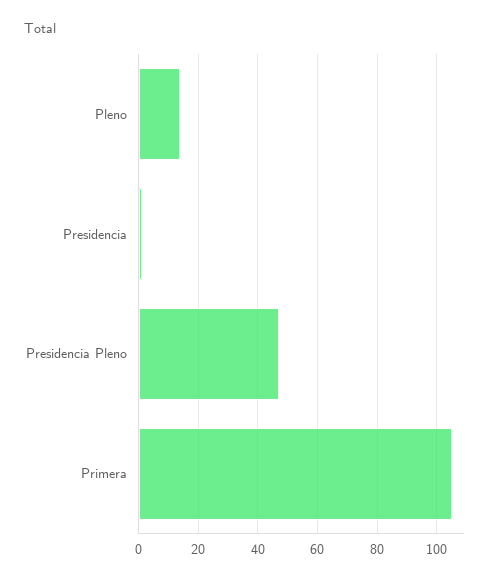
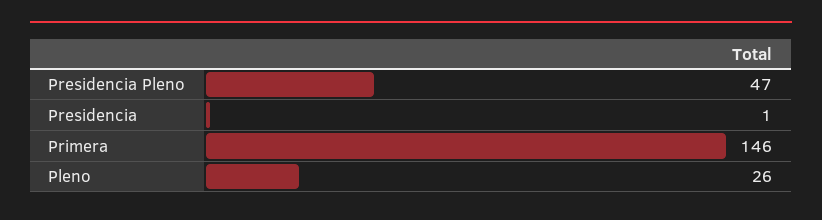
  {
-   "Pleno": 15,
+   "Pleno": 26,
    "Presidencia": 1,
    "Presidencia Pleno": 47,
-   "Primera": 105
+   "Primera": 146
  }

